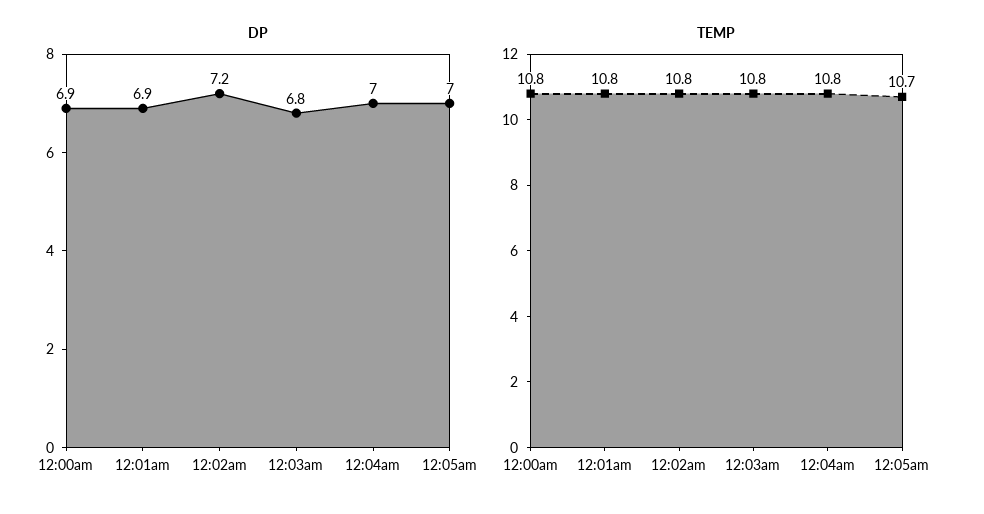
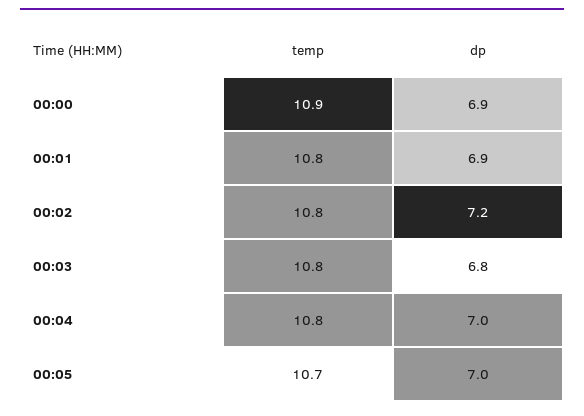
  {
    "DP": {
      "12:00am": 6.9,
      "12:01am": 6.9,
      "12:02am": 7.2,
      "12:03am": 6.8,
      "12:04am": 7,
      "12:05am": 7
    },
    "TEMP": {
-     "12:00am": 10.8,
+     "12:00am": 10.9,
      "12:01am": 10.8,
      "12:02am": 10.8,
      "12:03am": 10.8,
      "12:04am": 10.8,
      "12:05am": 10.7
    }
  }

